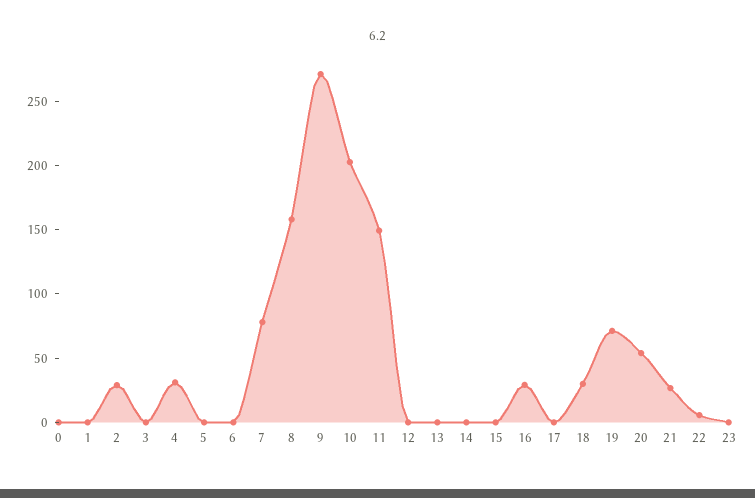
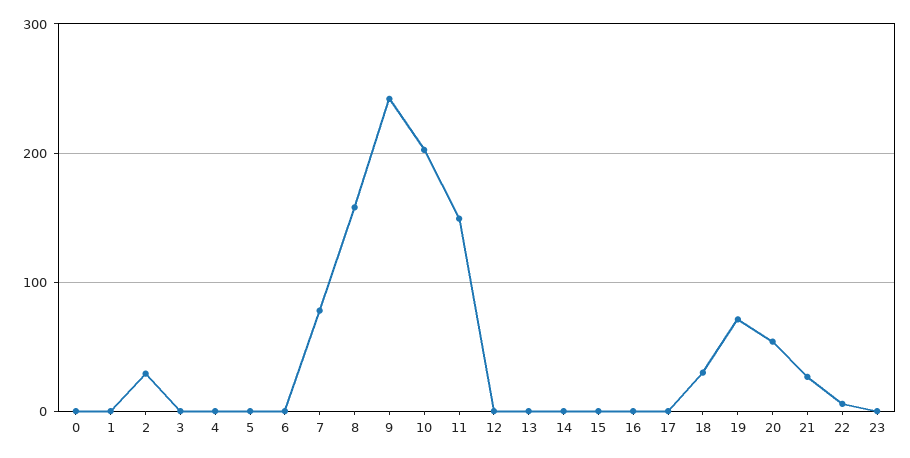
  {
    "0": 0,
    "1": 0,
    "2": 30,
    "3": 0,
-   "4": 30,
+   "4": 0,
    "5": 0,
    "6": 0,
    "7": 80,
    "8": 160,
-   "9": 270,
+   "9": 240,
    "10": 200,
    "11": 150,
    "12": 0,
    "13": 0,
    "14": 0,
    "15": 0,
-   "16": 30,
+   "16": 0,
    "17": 0,
    "18": 30,
    "19": 70,
    "20": 50,
    "21": 30,
    "22": 10,
    "23": 0
  }

